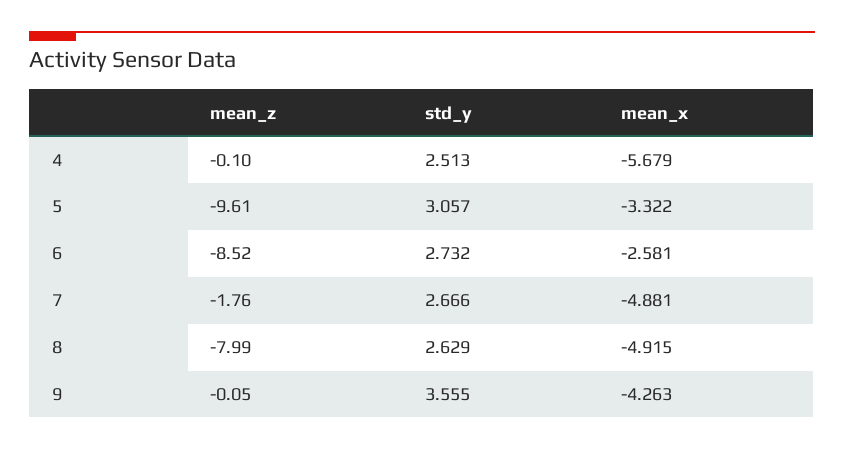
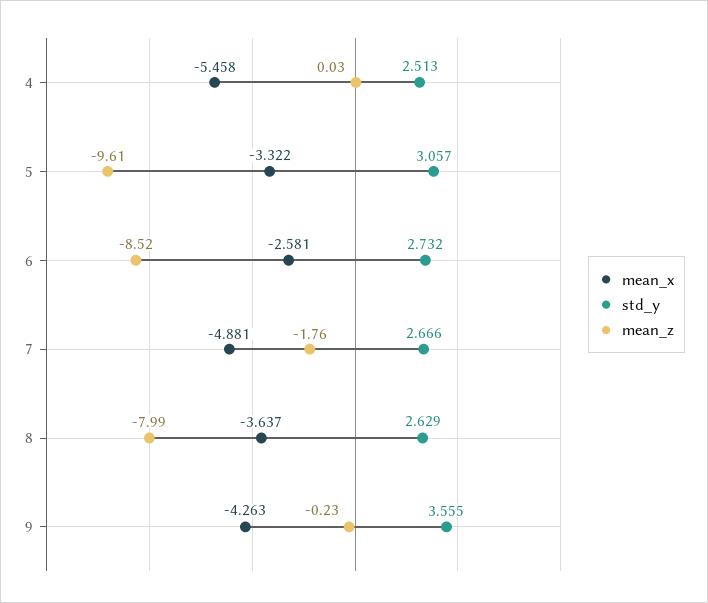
  {
    "mean_z": {
-     "4": -0.1,
+     "4": 0.03,
      "5": -9.61,
      "6": -8.52,
      "7": -1.76,
      "8": -7.99,
-     "9": -0.05
+     "9": -0.23
    },
    "std_y": {
      "4": 2.513,
      "5": 3.057,
      "6": 2.732,
      "7": 2.666,
      "8": 2.629,
      "9": 3.555
    },
    "mean_x": {
-     "4": -5.679,
+     "4": -5.458,
      "5": -3.322,
      "6": -2.581,
      "7": -4.881,
-     "8": -4.915,
+     "8": -3.637,
      "9": -4.263
    }
  }

